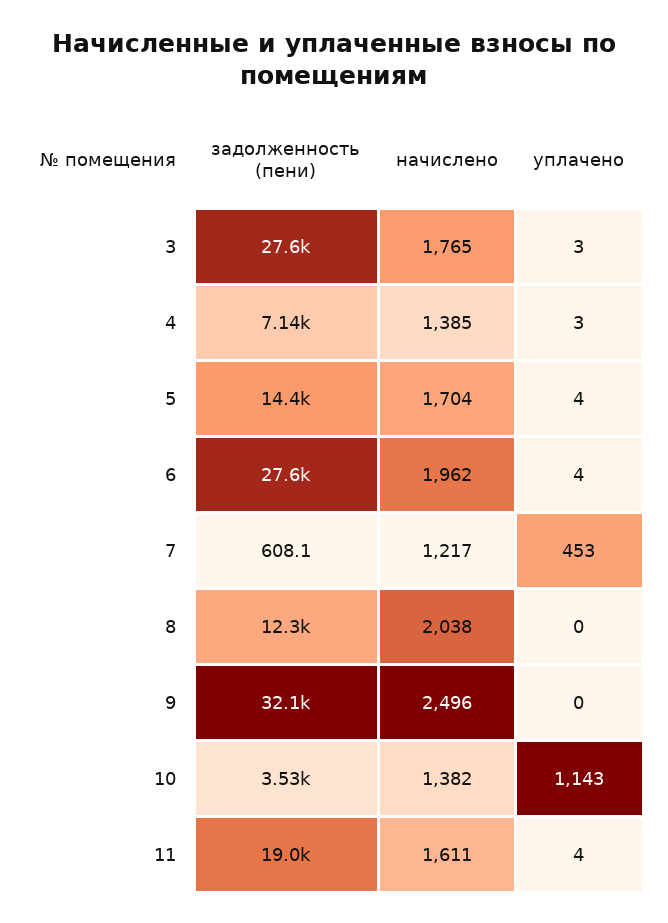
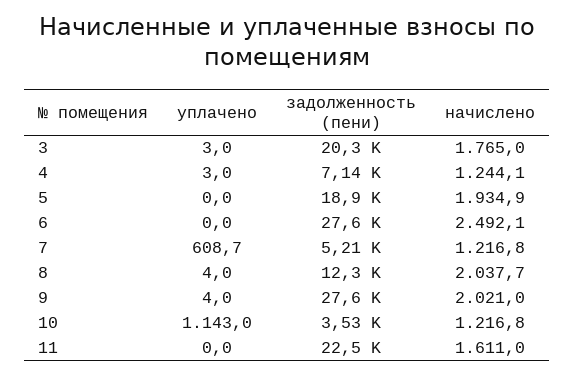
  {
    "задолженность (пени)": {
-     "3": 27600,
+     "3": 20300,
      "4": 7140,
-     "5": 14400,
+     "5": 18900,
      "6": 27600,
-     "7": 608.1,
+     "7": 5210,
      "8": 12300,
-     "9": 32100,
+     "9": 27600,
      "10": 3530,
-     "11": 19000
+     "11": 22500
    },
    "начислено": {
      "3": 1765,
-     "4": 1385,
+     "4": 1244.1,
-     "5": 1704,
+     "5": 1934.9,
-     "6": 1962,
+     "6": 2492.1,
      "7": 1216.8,
      "8": 2037.7,
-     "9": 2496,
+     "9": 2021,
-     "10": 1382,
+     "10": 1216.8,
      "11": 1611
    },
    "уплачено": {
      "3": 3,
      "4": 3,
-     "5": 4,
+     "5": 0,
-     "6": 4,
+     "6": 0,
-     "7": 453,
+     "7": 608.7,
-     "8": 0,
+     "8": 4,
-     "9": 0,
+     "9": 4,
      "10": 1143,
-     "11": 4
+     "11": 0
    }
  }

